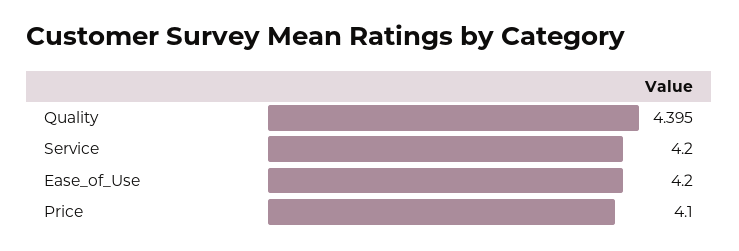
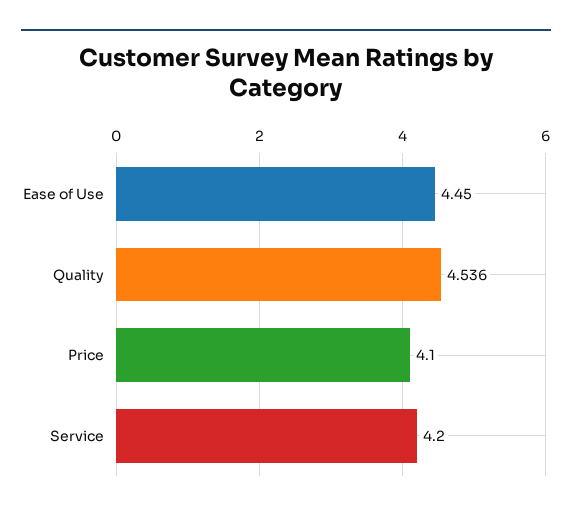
  {
-   "Quality": 4.395,
+   "Quality": 4.536,
    "Service": 4.2,
-   "Ease_of_Use": 4.2,
+   "Ease_of_Use": 4.45,
    "Price": 4.1
  }

